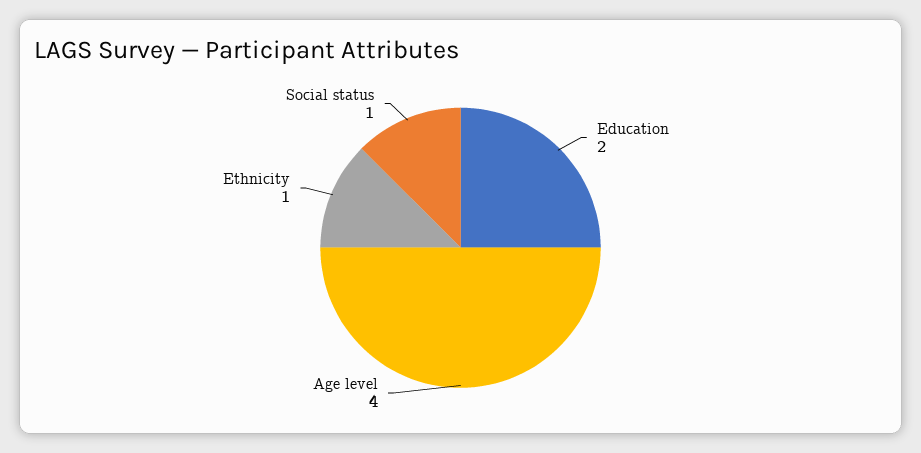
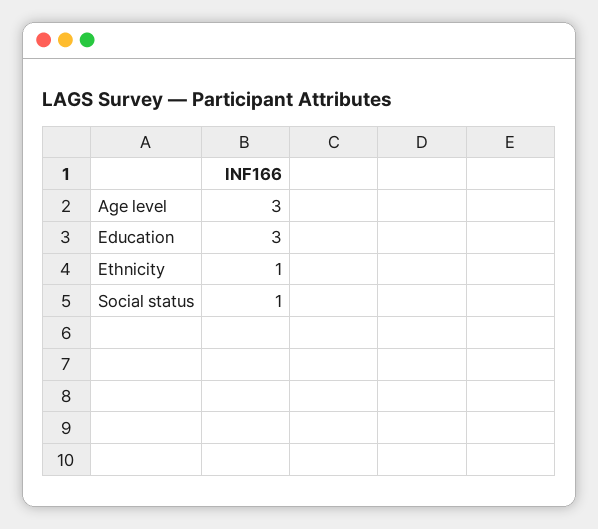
  {
-   "Education": 2,
+   "Education": 3,
-   "Age level": 4,
+   "Age level": 3,
    "Ethnicity": 1,
    "Social status": 1
  }

